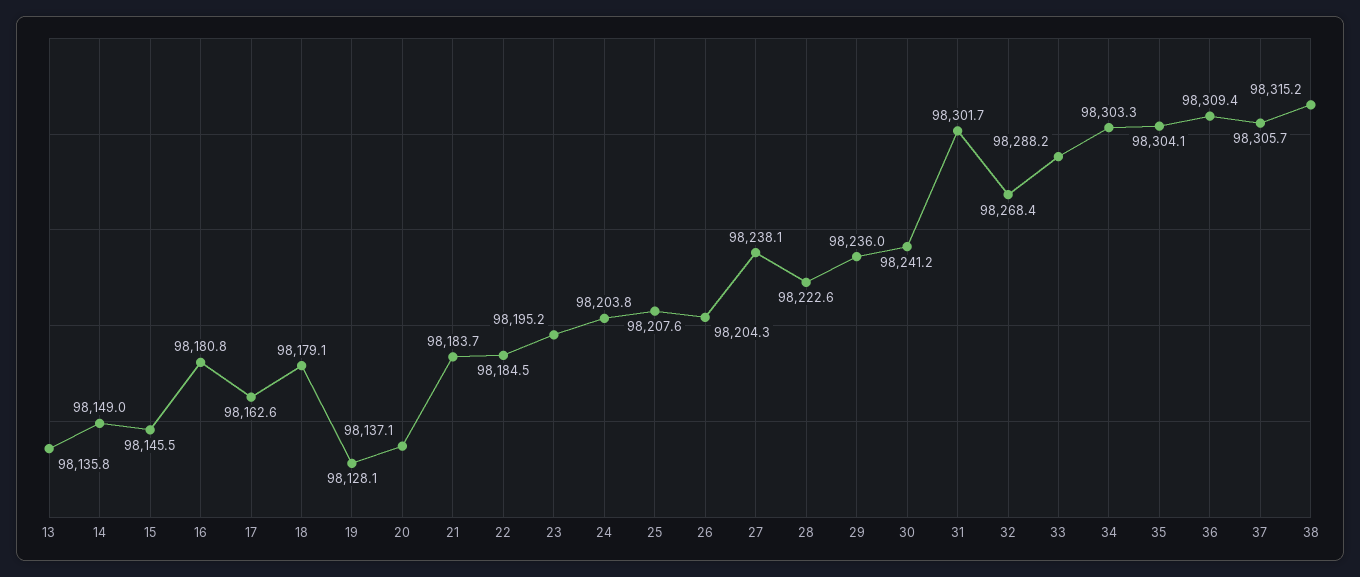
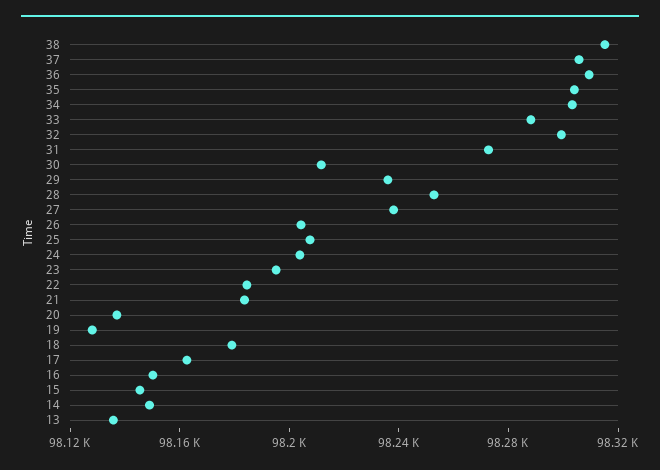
  {
    "13": 98135.8,
    "14": 98149,
    "15": 98145.5,
-   "16": 98180.8,
+   "16": 98150,
    "17": 98162.6,
    "18": 98179.1,
    "19": 98128.1,
    "20": 98137.1,
    "21": 98183.7,
    "22": 98184.5,
    "23": 98195.2,
    "24": 98203.8,
    "25": 98207.6,
    "26": 98204.3,
    "27": 98238.1,
-   "28": 98222.6,
+   "28": 98250,
    "29": 98236,
-   "30": 98241.2,
+   "30": 98210,
-   "31": 98301.7,
+   "31": 98270,
-   "32": 98268.4,
+   "32": 98300,
    "33": 98288.2,
    "34": 98303.3,
    "35": 98304.1,
    "36": 98309.4,
    "37": 98305.7,
    "38": 98315.2
  }

